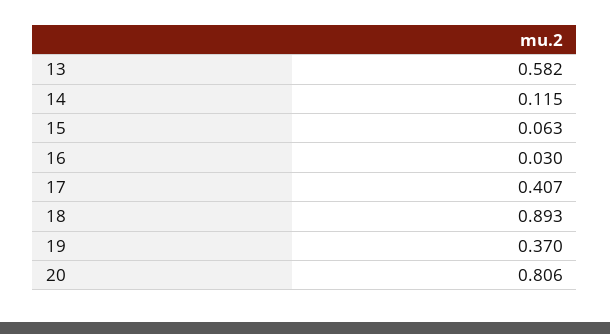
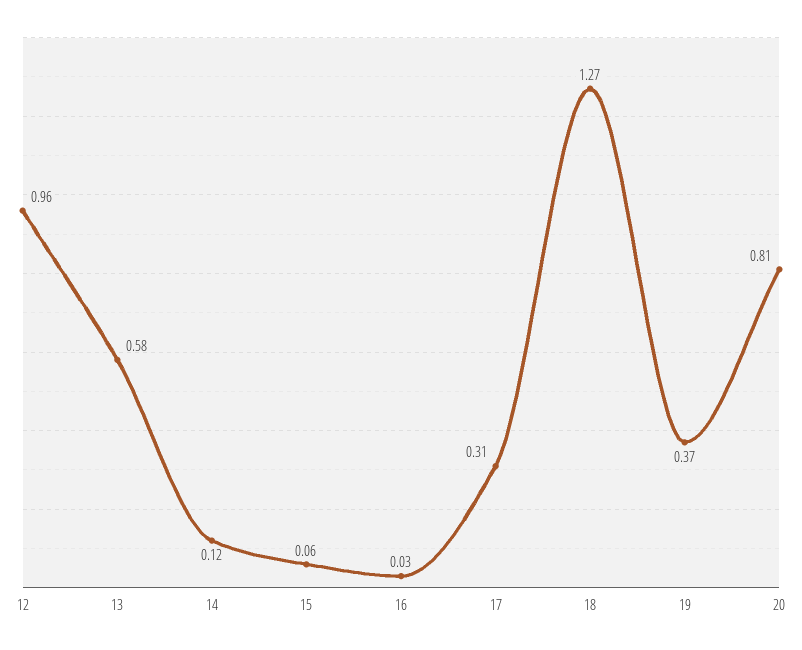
  {
    "13": 0.582,
    "14": 0.115,
    "15": 0.063,
    "16": 0.03,
-   "17": 0.407,
+   "17": 0.31,
-   "18": 0.893,
+   "18": 1.27,
    "19": 0.37,
-   "20": 0.806
+   "20": 0.806,
+   "12": 0.96
  }

